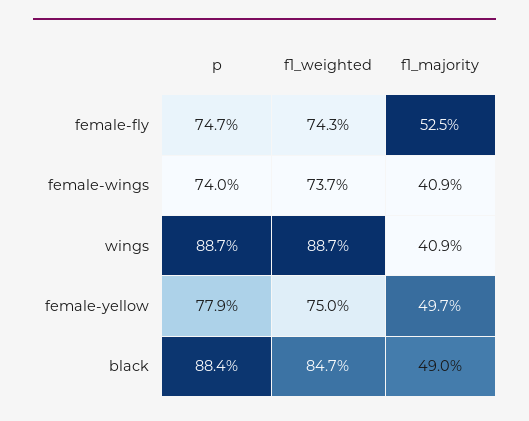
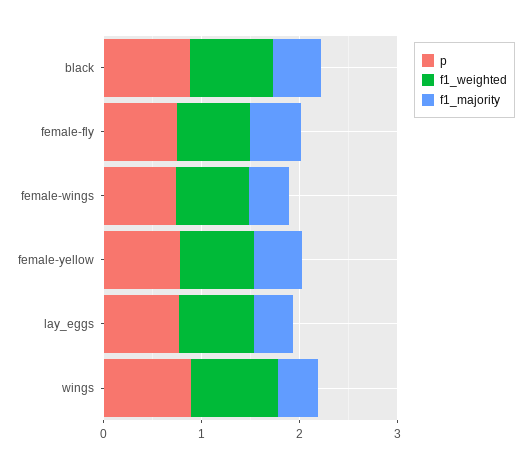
  {
    "p": {
      "female-fly": 0.747,
      "female-wings": 0.74,
      "wings": 0.887,
      "female-yellow": 0.779,
-     "black": 0.884
+     "black": 0.884,
+     "lay_eggs": 0.8
    },
    "f1_weighted": {
      "female-fly": 0.743,
      "female-wings": 0.737,
      "wings": 0.887,
      "female-yellow": 0.75,
-     "black": 0.847
+     "black": 0.847,
+     "lay_eggs": 0.8
    },
    "f1_majority": {
      "female-fly": 0.525,
      "female-wings": 0.409,
      "wings": 0.409,
      "female-yellow": 0.497,
-     "black": 0.49
+     "black": 0.49,
+     "lay_eggs": 0.4
    }
  }

